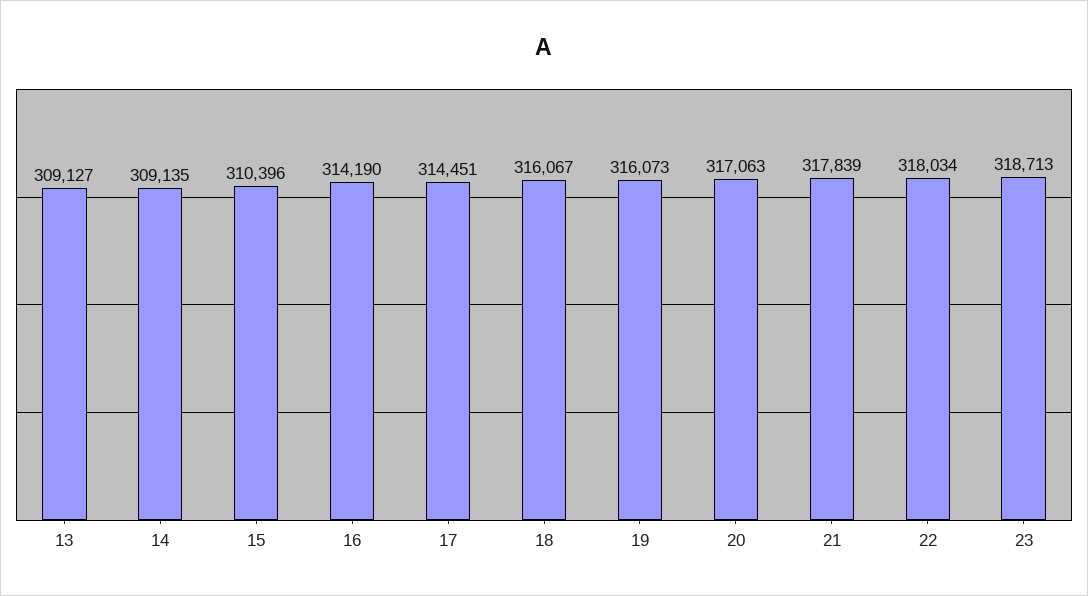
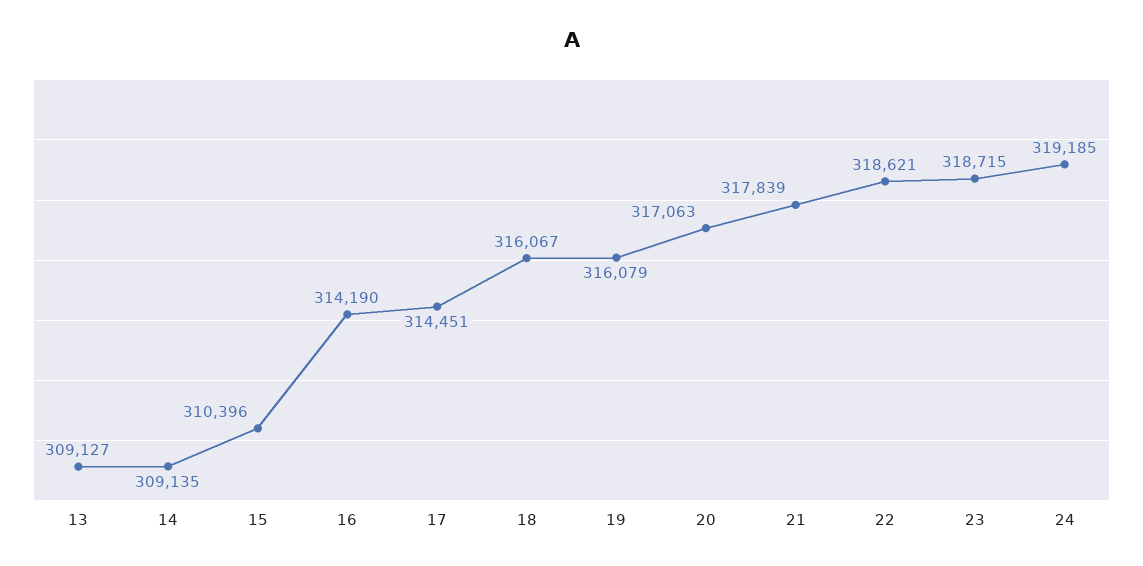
  {
    "13": 309127,
    "14": 309135,
    "15": 310396,
    "16": 314190,
    "17": 314451,
    "18": 316067,
-   "19": 316073,
+   "19": 316079,
    "20": 317063,
    "21": 317839,
-   "22": 318034,
+   "22": 318621,
-   "23": 318713
+   "23": 318715,
+   "24": 319185
  }

